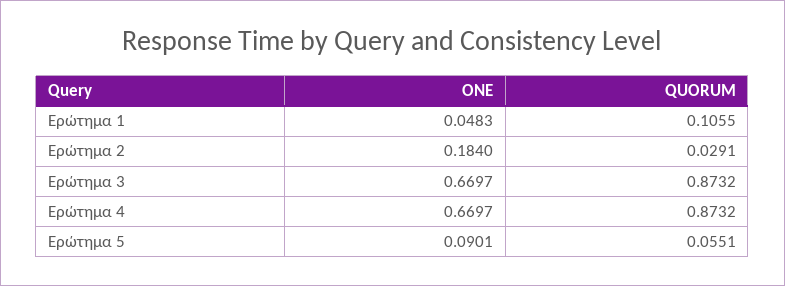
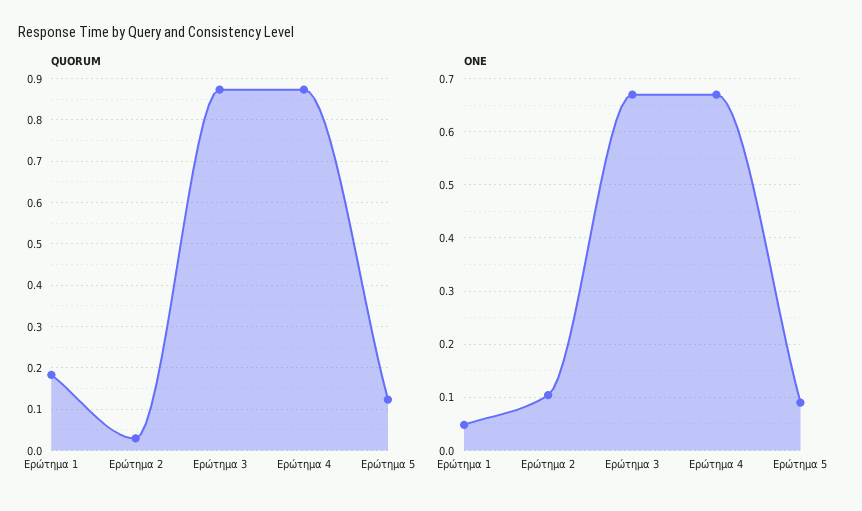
  {
    "ONE": {
      "Ερώτημα 1": 0.0483,
-     "Ερώτημα 2": 0.184,
+     "Ερώτημα 2": 0.1,
      "Ερώτημα 3": 0.6697,
      "Ερώτημα 4": 0.6697,
      "Ερώτημα 5": 0.0901
    },
    "QUORUM": {
-     "Ερώτημα 1": 0.1055,
+     "Ερώτημα 1": 0.18,
      "Ερώτημα 2": 0.0291,
      "Ερώτημα 3": 0.8732,
      "Ερώτημα 4": 0.8732,
-     "Ερώτημα 5": 0.0551
+     "Ερώτημα 5": 0.12
    }
  }

